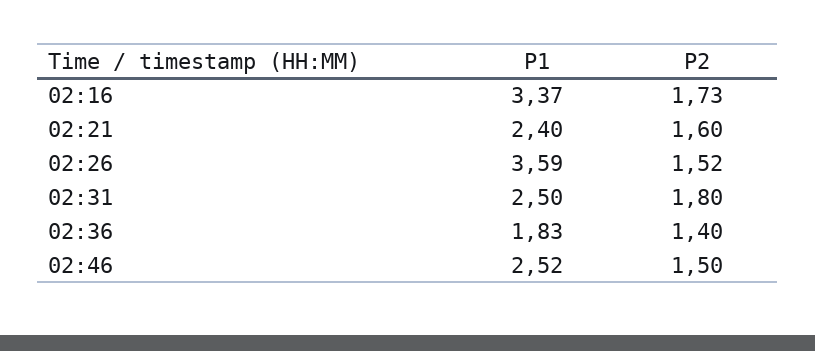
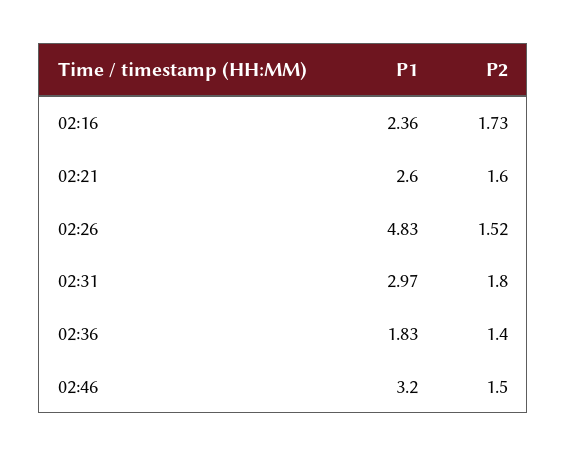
  {
    "P1": {
-     "02:16": 3.37,
+     "02:16": 2.36,
-     "02:21": 2.4,
+     "02:21": 2.6,
-     "02:26": 3.59,
+     "02:26": 4.83,
-     "02:31": 2.5,
+     "02:31": 2.97,
      "02:36": 1.83,
-     "02:46": 2.52
+     "02:46": 3.2
    },
    "P2": {
      "02:16": 1.73,
      "02:21": 1.6,
      "02:26": 1.52,
      "02:31": 1.8,
      "02:36": 1.4,
      "02:46": 1.5
    }
  }

